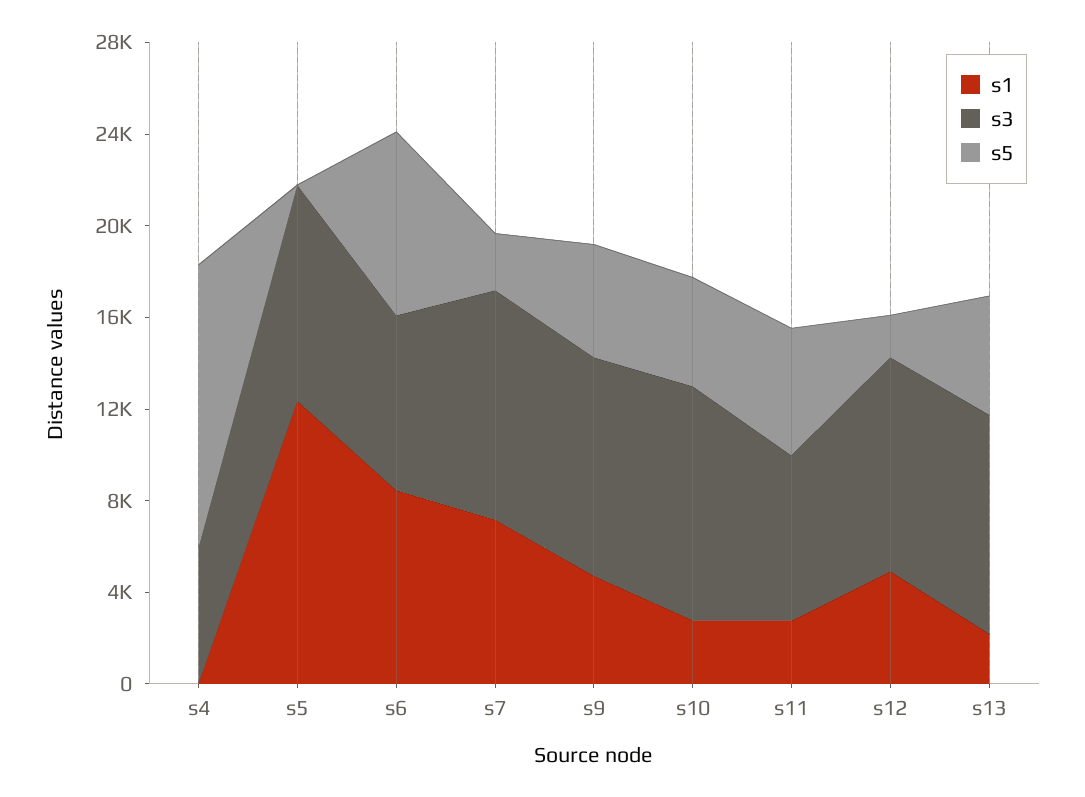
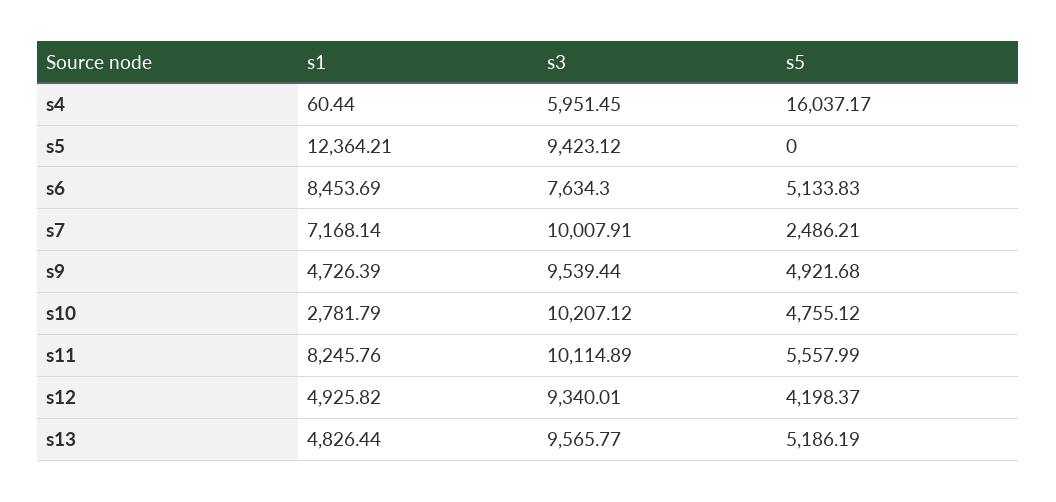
  {
    "s1": {
      "s4": 60.44,
      "s5": 12364.21,
      "s6": 8453.69,
      "s7": 7168.14,
      "s9": 4726.39,
      "s10": 2781.79,
-     "s11": 3000,
+     "s11": 8245.76,
      "s12": 4925.82,
-     "s13": 2000
+     "s13": 4826.44
    },
    "s3": {
      "s4": 5951.45,
      "s5": 9423.12,
      "s6": 7634.3,
      "s7": 10007.91,
      "s9": 9539.44,
      "s10": 10207.12,
-     "s11": 7000,
+     "s11": 10114.89,
      "s12": 9340.01,
      "s13": 9565.77
    },
    "s5": {
-     "s4": 12000,
+     "s4": 16037.17,
      "s5": 0,
-     "s6": 8000,
+     "s6": 5133.83,
      "s7": 2486.21,
      "s9": 4921.68,
      "s10": 4755.12,
      "s11": 5557.99,
-     "s12": 2000,
+     "s12": 4198.37,
      "s13": 5186.19
    }
  }

